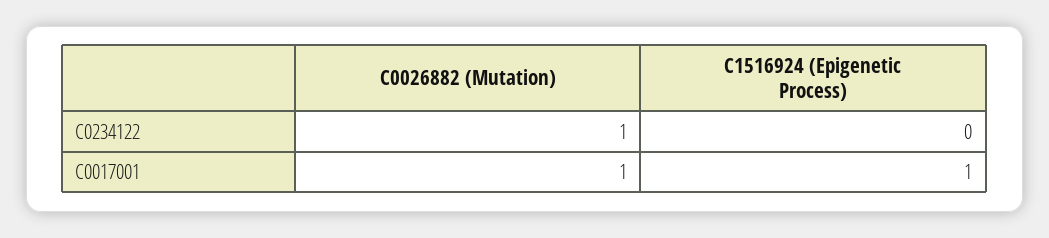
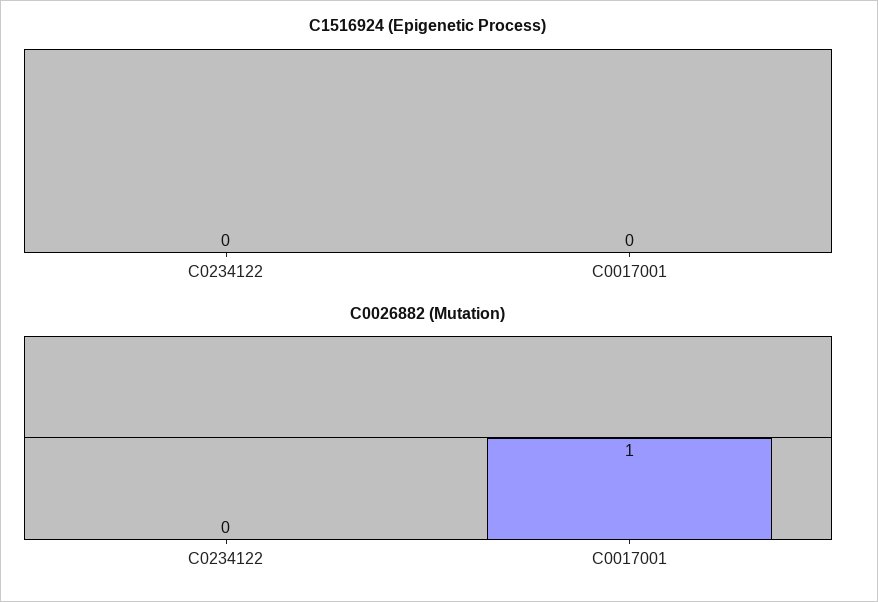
  {
    "C0026882 (Mutation)": {
-     "C0234122": 1,
+     "C0234122": 0,
      "C0017001": 1
    },
    "C1516924 (Epigenetic Process)": {
      "C0234122": 0,
-     "C0017001": 1
+     "C0017001": 0
    }
  }

